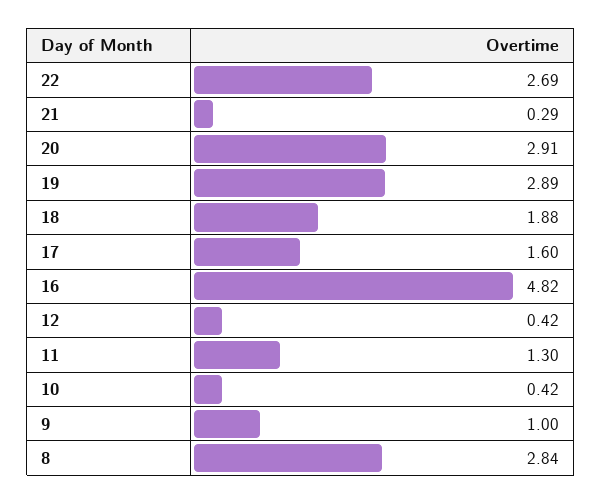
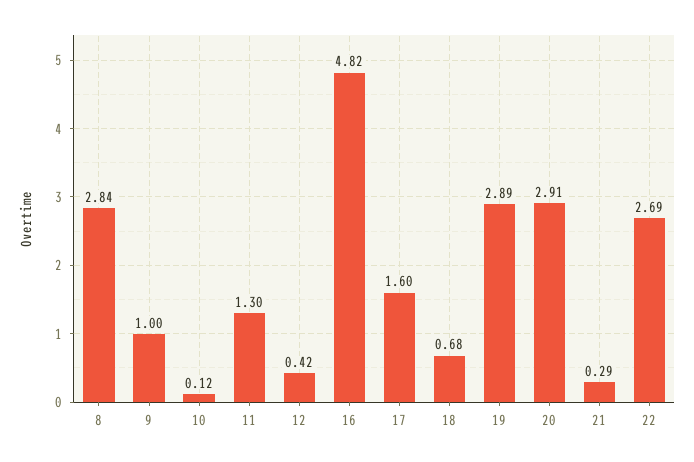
  {
    "22": 2.69,
    "21": 0.29,
    "20": 2.91,
    "19": 2.89,
-   "18": 1.88,
+   "18": 0.68,
    "17": 1.6,
    "16": 4.82,
    "12": 0.42,
    "11": 1.3,
-   "10": 0.42,
+   "10": 0.12,
    "9": 1,
    "8": 2.84
  }

